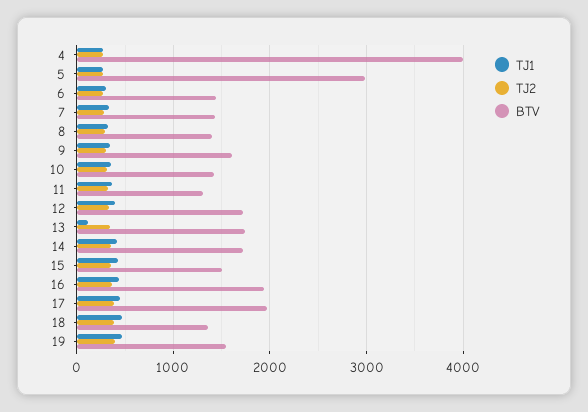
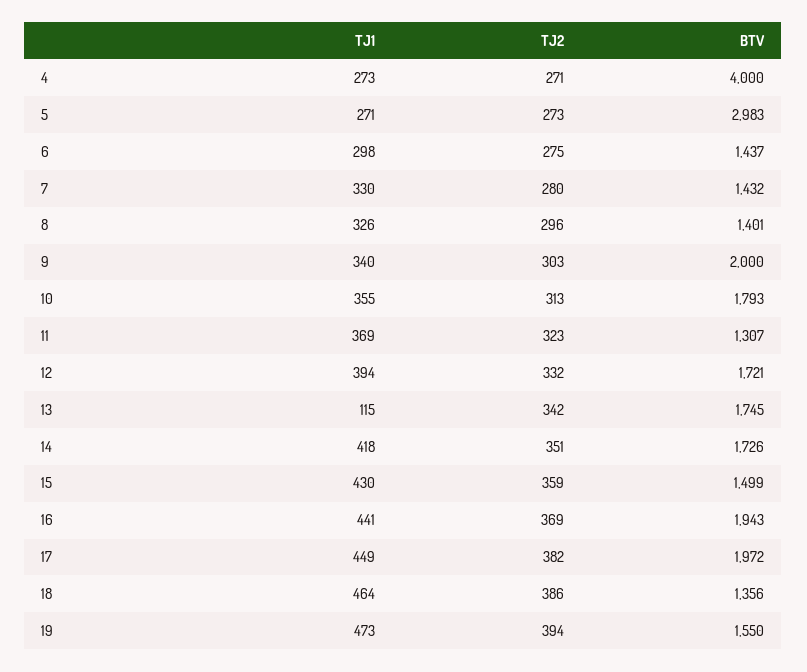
  {
    "TJ1": {
      "4": 273,
      "5": 271,
      "6": 298,
      "7": 330,
      "8": 326,
      "9": 340,
      "10": 355,
      "11": 369,
      "12": 394,
      "13": 115,
      "14": 418,
      "15": 430,
      "16": 441,
      "17": 449,
      "18": 464,
      "19": 473
    },
    "TJ2": {
      "4": 271,
      "5": 273,
      "6": 275,
      "7": 280,
      "8": 296,
      "9": 303,
      "10": 313,
      "11": 323,
      "12": 332,
      "13": 342,
      "14": 351,
      "15": 359,
      "16": 369,
      "17": 382,
      "18": 386,
      "19": 394
    },
    "BTV": {
      "4": 4000,
      "5": 2983,
      "6": 1437,
      "7": 1432,
      "8": 1401,
-     "9": 1600,
+     "9": 2000,
-     "10": 1400,
+     "10": 1793,
      "11": 1307,
      "12": 1721,
      "13": 1745,
      "14": 1726,
      "15": 1499,
      "16": 1943,
      "17": 1972,
      "18": 1356,
      "19": 1550
    }
  }

